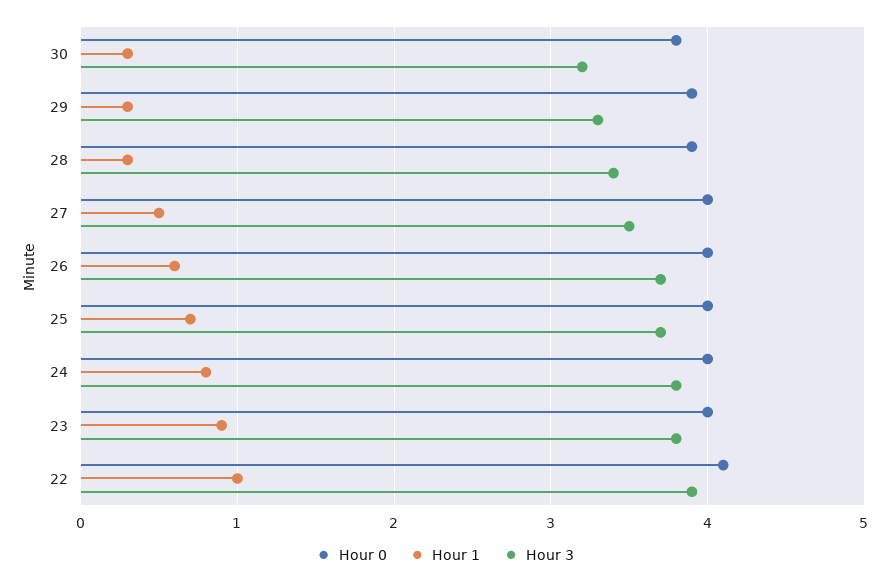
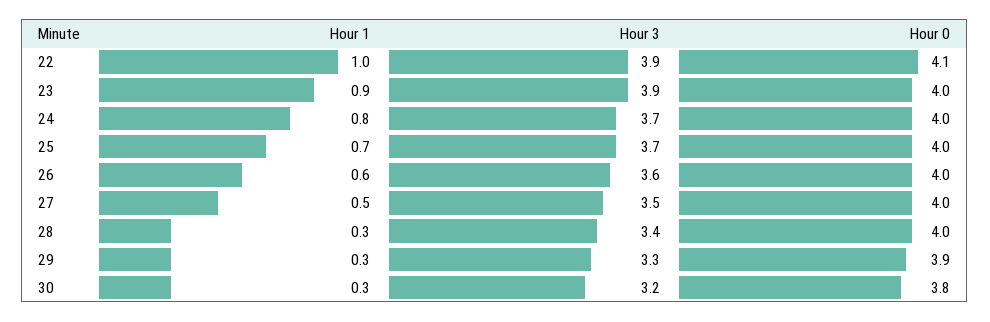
  {
    "Hour 0": {
      "30": 3.8,
      "29": 3.9,
-     "28": 3.9,
+     "28": 4,
      "27": 4,
      "26": 4,
      "25": 4,
      "24": 4,
      "23": 4,
      "22": 4.1
    },
    "Hour 1": {
      "30": 0.3,
      "29": 0.3,
      "28": 0.3,
      "27": 0.5,
      "26": 0.6,
      "25": 0.7,
      "24": 0.8,
      "23": 0.9,
      "22": 1
    },
    "Hour 3": {
      "30": 3.2,
      "29": 3.3,
      "28": 3.4,
      "27": 3.5,
-     "26": 3.7,
+     "26": 3.6,
      "25": 3.7,
-     "24": 3.8,
+     "24": 3.7,
-     "23": 3.8,
+     "23": 3.9,
      "22": 3.9
    }
  }

